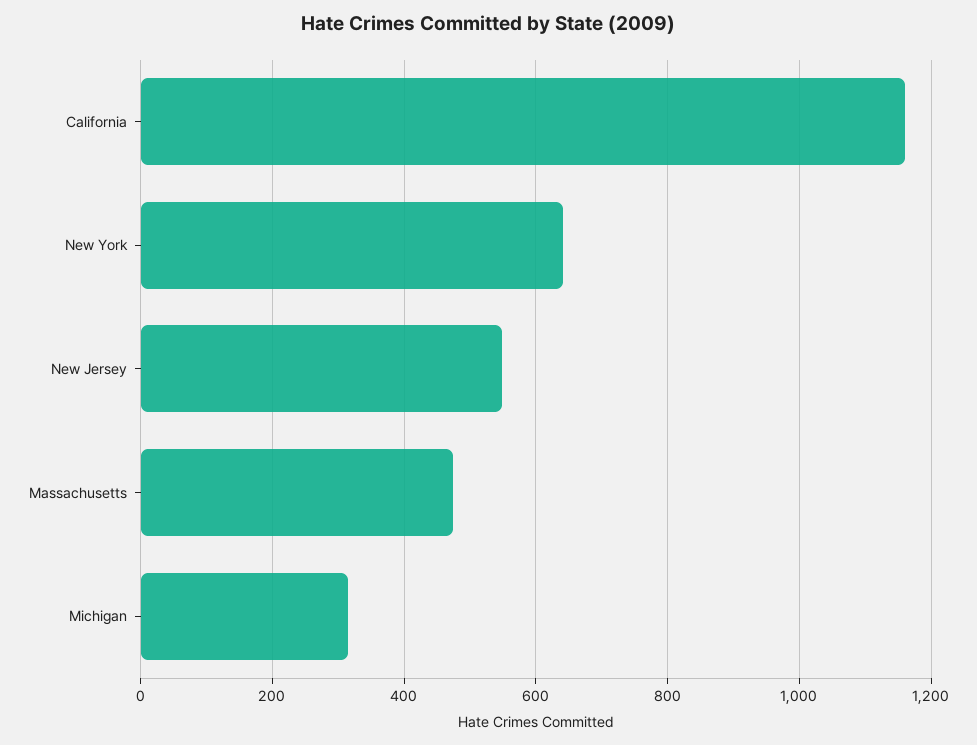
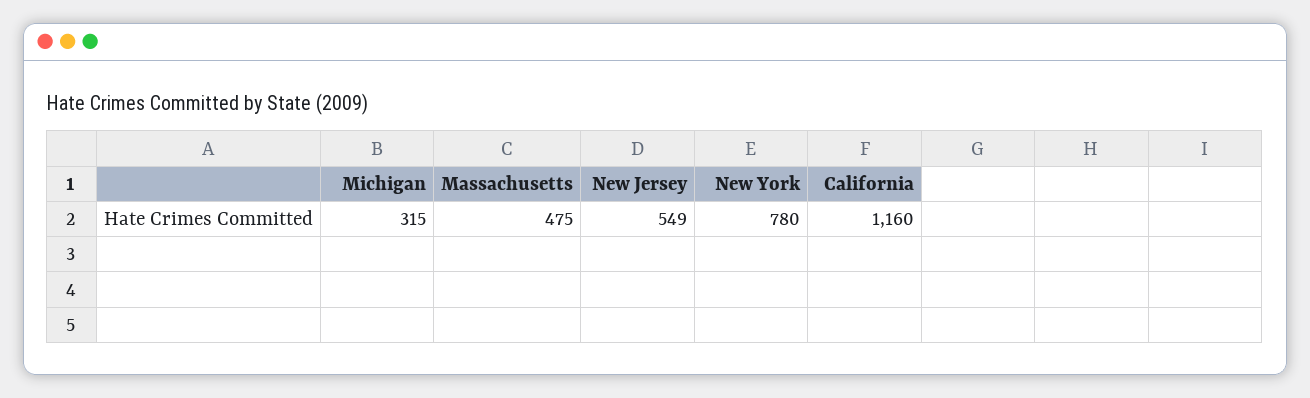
  {
    "California": 1160,
-   "New York": 640,
+   "New York": 780,
    "New Jersey": 549,
    "Massachusetts": 475,
    "Michigan": 315
  }

